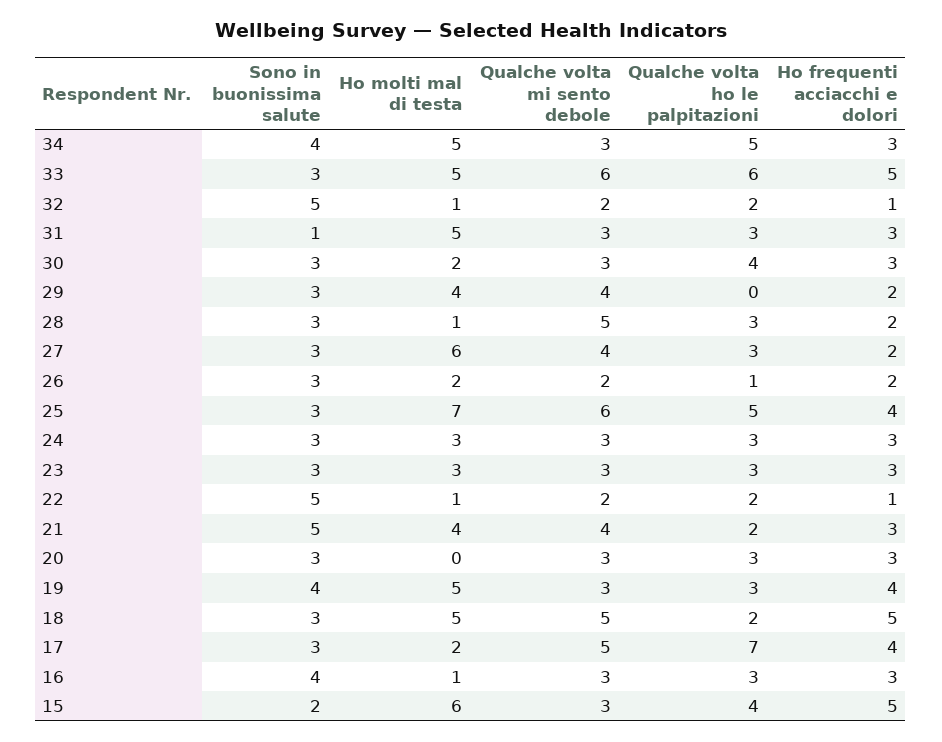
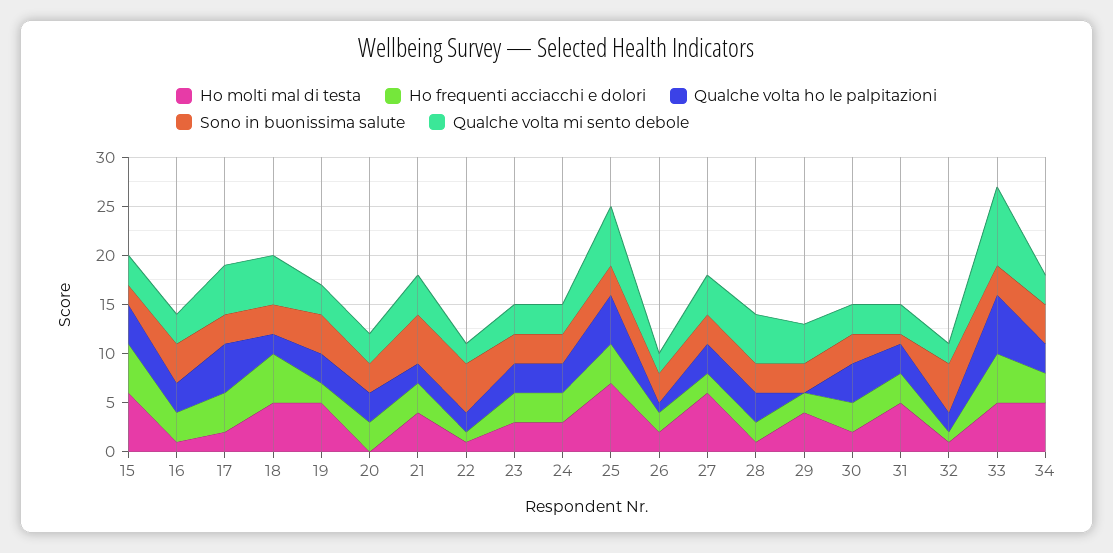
  {
    "Sono in buonissima salute": {
      "34": 4,
      "33": 3,
      "32": 5,
      "31": 1,
      "30": 3,
      "29": 3,
      "28": 3,
      "27": 3,
      "26": 3,
      "25": 3,
      "24": 3,
      "23": 3,
      "22": 5,
      "21": 5,
      "20": 3,
      "19": 4,
      "18": 3,
      "17": 3,
      "16": 4,
      "15": 2
    },
    "Ho molti mal di testa": {
      "34": 5,
      "33": 5,
      "32": 1,
      "31": 5,
      "30": 2,
      "29": 4,
      "28": 1,
      "27": 6,
      "26": 2,
      "25": 7,
      "24": 3,
      "23": 3,
      "22": 1,
      "21": 4,
      "20": 0,
      "19": 5,
      "18": 5,
      "17": 2,
      "16": 1,
      "15": 6
    },
    "Qualche volta mi sento debole": {
      "34": 3,
-     "33": 6,
+     "33": 8,
      "32": 2,
      "31": 3,
      "30": 3,
      "29": 4,
      "28": 5,
      "27": 4,
      "26": 2,
      "25": 6,
      "24": 3,
      "23": 3,
      "22": 2,
      "21": 4,
      "20": 3,
      "19": 3,
      "18": 5,
      "17": 5,
      "16": 3,
      "15": 3
    },
    "Qualche volta ho le palpitazioni": {
-     "34": 5,
+     "34": 3,
      "33": 6,
      "32": 2,
      "31": 3,
      "30": 4,
      "29": 0,
      "28": 3,
      "27": 3,
      "26": 1,
      "25": 5,
      "24": 3,
      "23": 3,
      "22": 2,
      "21": 2,
      "20": 3,
      "19": 3,
      "18": 2,
-     "17": 7,
+     "17": 5,
      "16": 3,
      "15": 4
    },
    "Ho frequenti acciacchi e dolori": {
      "34": 3,
      "33": 5,
      "32": 1,
      "31": 3,
      "30": 3,
      "29": 2,
      "28": 2,
      "27": 2,
      "26": 2,
      "25": 4,
      "24": 3,
      "23": 3,
      "22": 1,
      "21": 3,
      "20": 3,
-     "19": 4,
+     "19": 2,
      "18": 5,
      "17": 4,
      "16": 3,
      "15": 5
    }
  }

